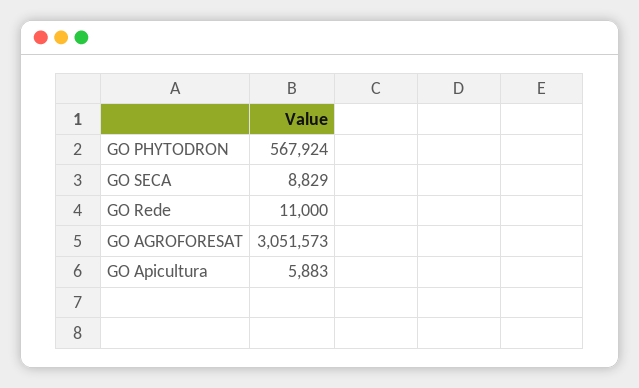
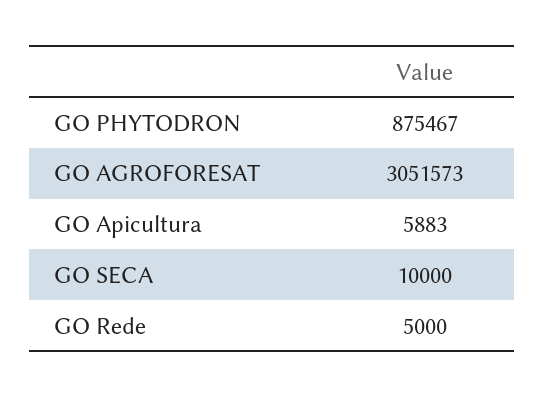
  {
-   "GO PHYTODRON": 567924,
+   "GO PHYTODRON": 875467,
-   "GO SECA": 8829,
+   "GO SECA": 10000,
-   "GO Rede": 11000,
+   "GO Rede": 5000,
    "GO AGROFORESAT": 3051573,
    "GO Apicultura": 5883
  }

